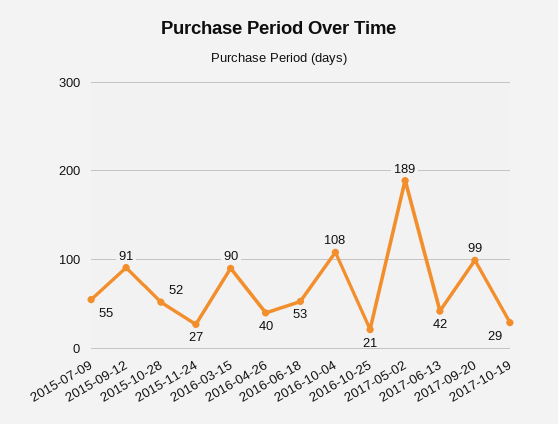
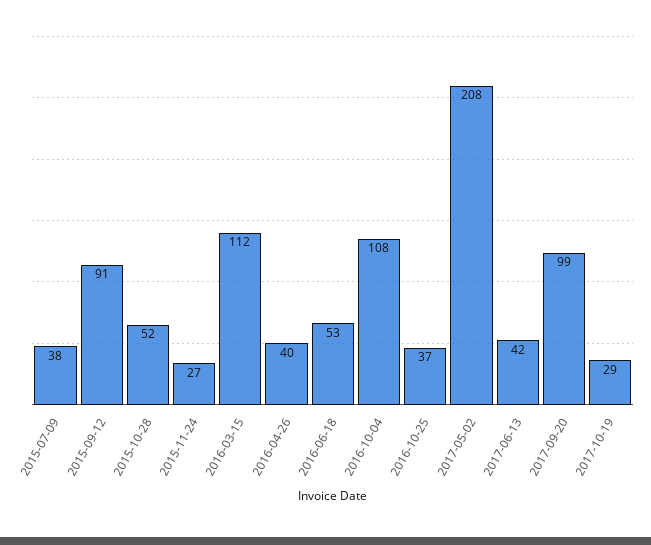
  {
-   "2015-07-09": 55,
+   "2015-07-09": 38,
    "2015-09-12": 91,
    "2015-10-28": 52,
    "2015-11-24": 27,
-   "2016-03-15": 90,
+   "2016-03-15": 112,
    "2016-04-26": 40,
    "2016-06-18": 53,
    "2016-10-04": 108,
-   "2016-10-25": 21,
+   "2016-10-25": 37,
-   "2017-05-02": 189,
+   "2017-05-02": 208,
    "2017-06-13": 42,
    "2017-09-20": 99,
    "2017-10-19": 29
  }

